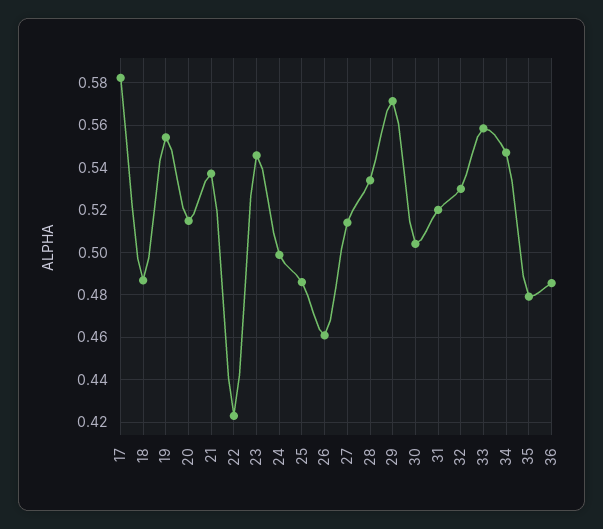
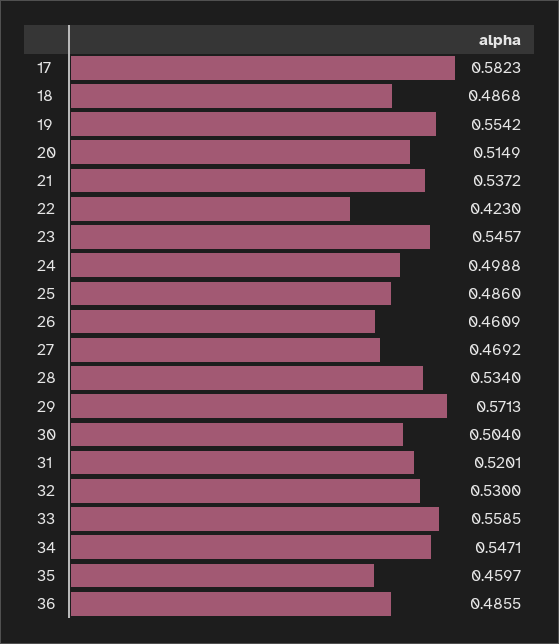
  {
    "17": 0.5823,
    "18": 0.4868,
    "19": 0.5542,
    "20": 0.5149,
    "21": 0.5372,
    "22": 0.423,
    "23": 0.5457,
    "24": 0.4988,
    "25": 0.486,
    "26": 0.4609,
-   "27": 0.515,
+   "27": 0.4692,
    "28": 0.534,
    "29": 0.5713,
    "30": 0.504,
    "31": 0.5201,
    "32": 0.53,
    "33": 0.5585,
    "34": 0.5471,
-   "35": 0.48,
+   "35": 0.4597,
    "36": 0.4855
  }

